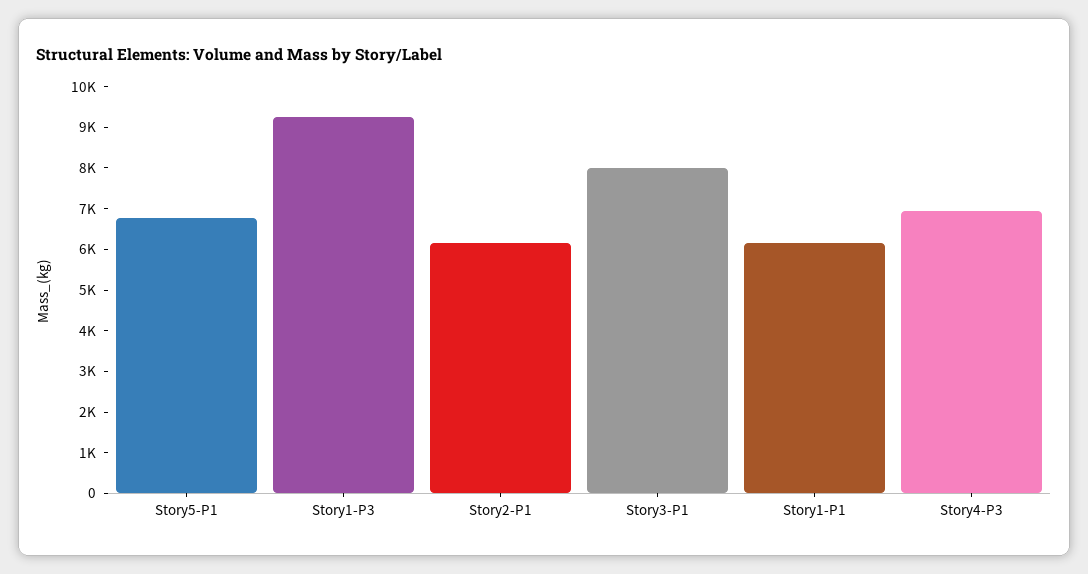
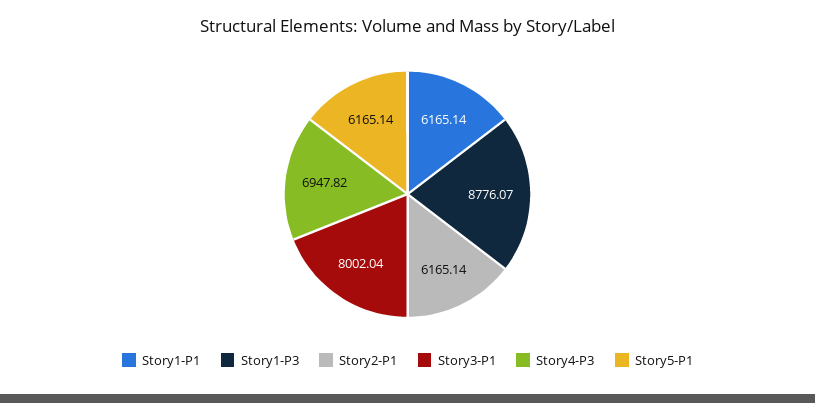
  {
-   "Story5-P1": 6800,
+   "Story5-P1": 6165.14,
-   "Story1-P3": 9200,
+   "Story1-P3": 8776.07,
    "Story2-P1": 6165.14,
    "Story3-P1": 8002.04,
    "Story1-P1": 6165.14,
    "Story4-P3": 6947.82
  }

